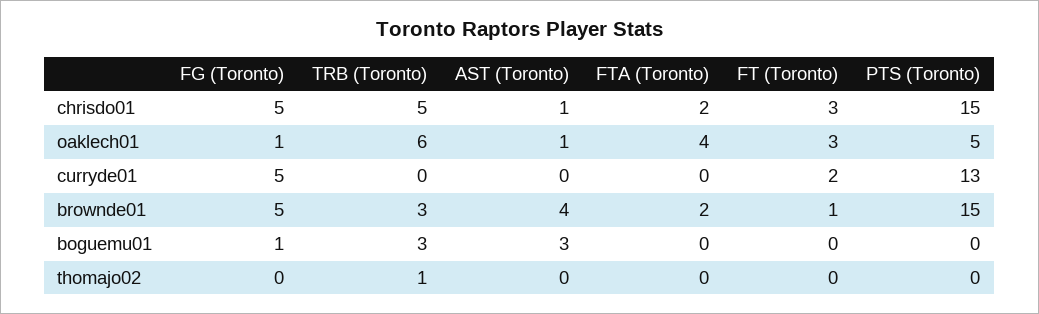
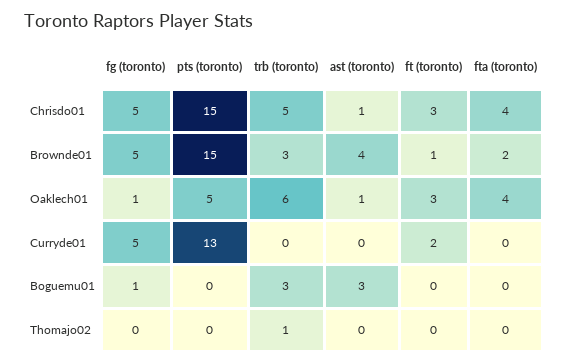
  {
    "FG (Toronto)": {
      "chrisdo01": 5,
      "oaklech01": 1,
      "curryde01": 5,
      "brownde01": 5,
      "boguemu01": 1,
      "thomajo02": 0
    },
    "TRB (Toronto)": {
      "chrisdo01": 5,
      "oaklech01": 6,
      "curryde01": 0,
      "brownde01": 3,
      "boguemu01": 3,
      "thomajo02": 1
    },
    "AST (Toronto)": {
      "chrisdo01": 1,
      "oaklech01": 1,
      "curryde01": 0,
      "brownde01": 4,
      "boguemu01": 3,
      "thomajo02": 0
    },
    "FTA (Toronto)": {
-     "chrisdo01": 2,
+     "chrisdo01": 4,
      "oaklech01": 4,
      "curryde01": 0,
      "brownde01": 2,
      "boguemu01": 0,
      "thomajo02": 0
    },
    "FT (Toronto)": {
      "chrisdo01": 3,
      "oaklech01": 3,
      "curryde01": 2,
      "brownde01": 1,
      "boguemu01": 0,
      "thomajo02": 0
    },
    "PTS (Toronto)": {
      "chrisdo01": 15,
      "oaklech01": 5,
      "curryde01": 13,
      "brownde01": 15,
      "boguemu01": 0,
      "thomajo02": 0
    }
  }

